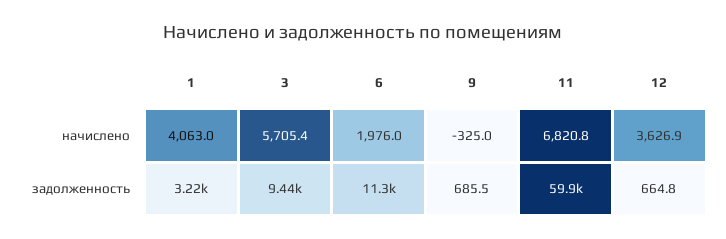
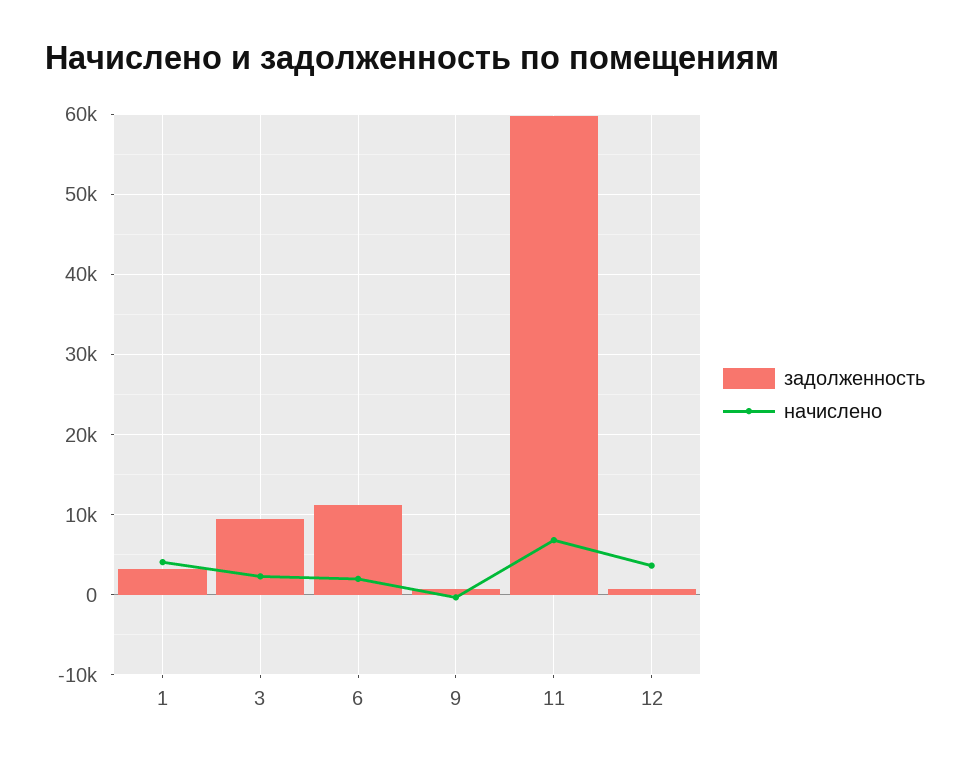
  {
    "начислено": {
      "1": 4063,
-     "3": 5705.4,
+     "3": 2000,
      "6": 1976,
      "9": -325,
      "11": 6820.8,
      "12": 3626.9
    },
    "задолженность": {
      "1": 3220,
      "3": 9440,
      "6": 11300,
      "9": 685.5,
      "11": 59900,
      "12": 664.8
    }
  }

